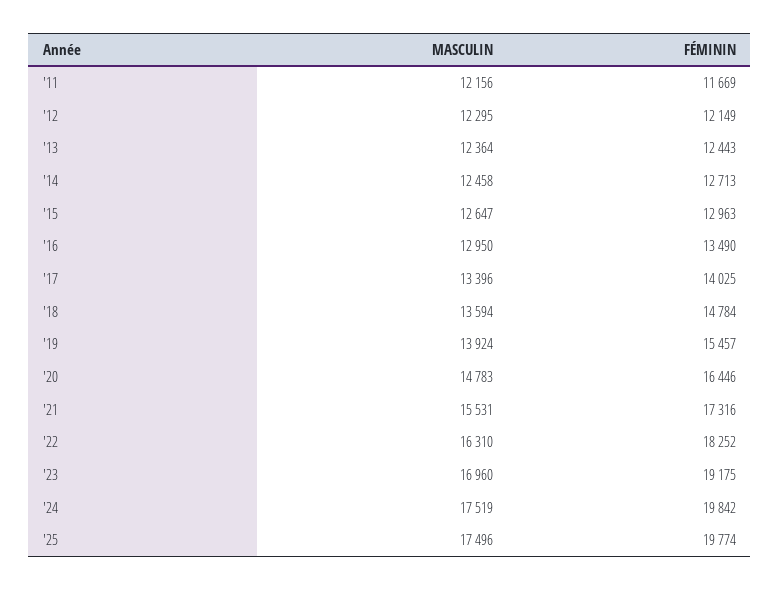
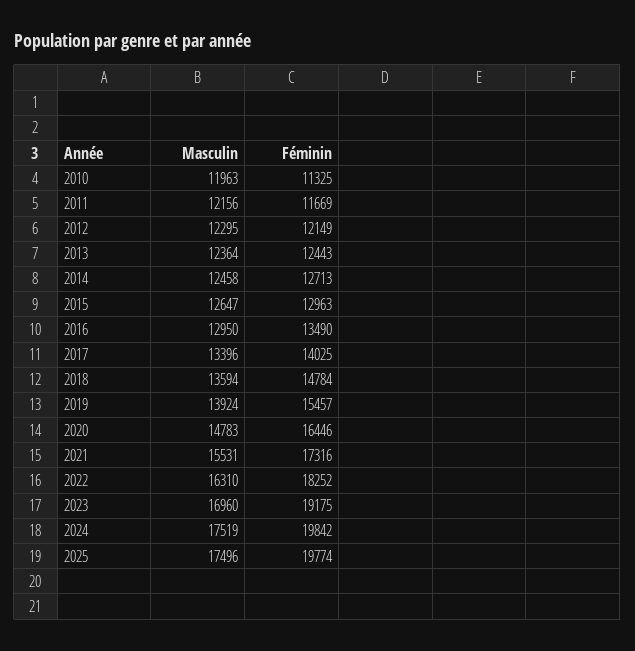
  {
    "MASCULIN": {
      "'11": 12156,
      "'12": 12295,
      "'13": 12364,
      "'14": 12458,
      "'15": 12647,
      "'16": 12950,
      "'17": 13396,
      "'18": 13594,
      "'19": 13924,
      "'20": 14783,
      "'21": 15531,
      "'22": 16310,
      "'23": 16960,
      "'24": 17519,
-     "'25": 17496
+     "'25": 17496,
+     "2010": 11963
    },
    "FÉMININ": {
      "'11": 11669,
      "'12": 12149,
      "'13": 12443,
      "'14": 12713,
      "'15": 12963,
      "'16": 13490,
      "'17": 14025,
      "'18": 14784,
      "'19": 15457,
      "'20": 16446,
      "'21": 17316,
      "'22": 18252,
      "'23": 19175,
      "'24": 19842,
-     "'25": 19774
+     "'25": 19774,
+     "2010": 11325
    }
  }

